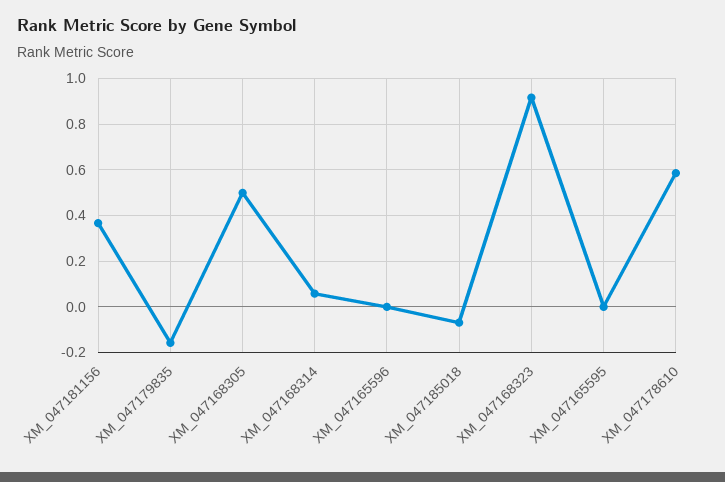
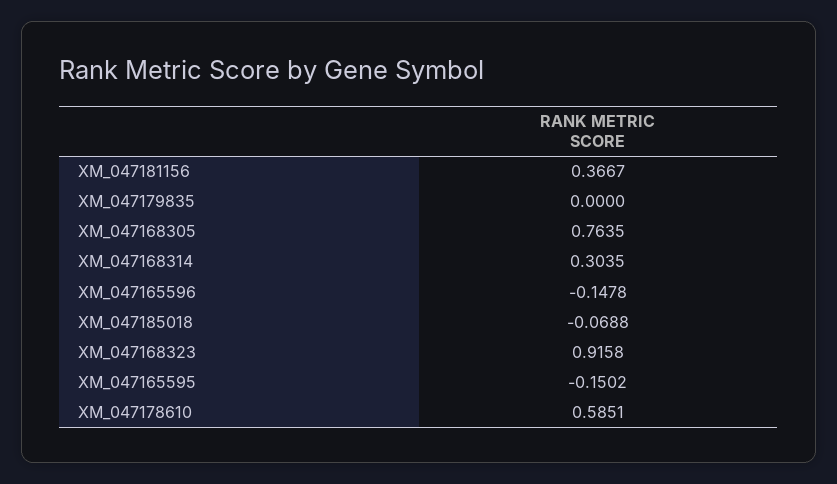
  {
    "XM_047181156": 0.3667,
-   "XM_047179835": -0.15,
+   "XM_047179835": 0,
-   "XM_047168305": 0.5,
+   "XM_047168305": 0.7635,
-   "XM_047168314": 0.05,
+   "XM_047168314": 0.3035,
-   "XM_047165596": 0,
+   "XM_047165596": -0.1478,
    "XM_047185018": -0.0688,
    "XM_047168323": 0.9158,
-   "XM_047165595": 0,
+   "XM_047165595": -0.1502,
    "XM_047178610": 0.5851
  }

